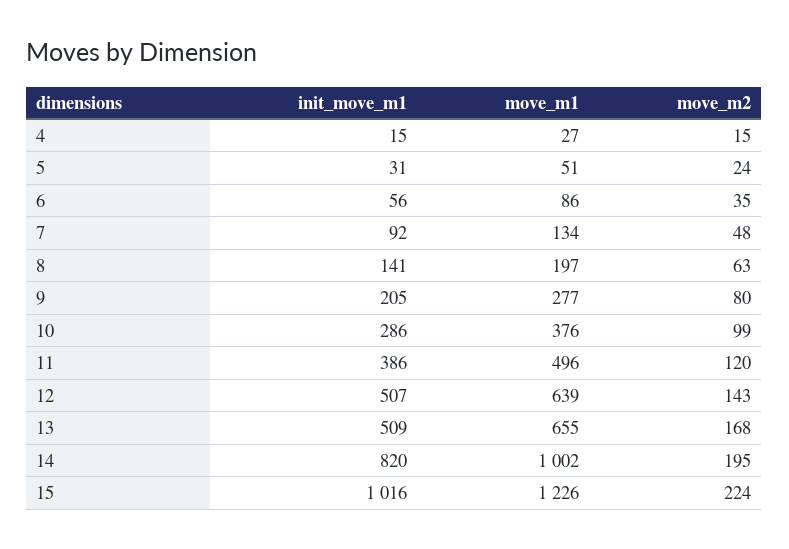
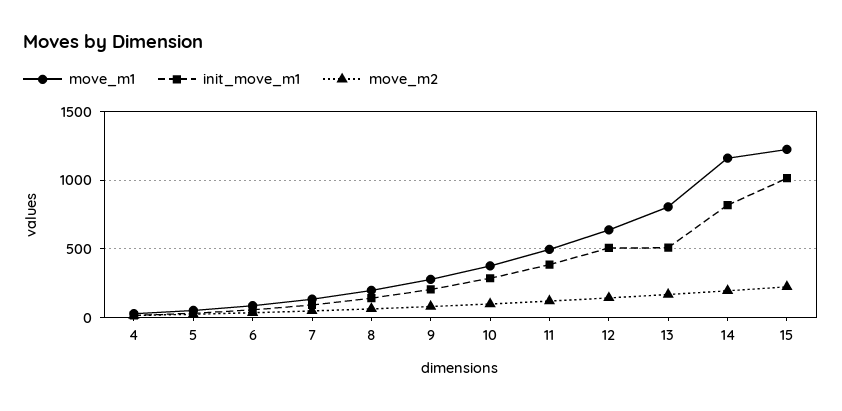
  {
    "init_move_m1": {
      "4": 15,
      "5": 31,
      "6": 56,
      "7": 92,
      "8": 141,
      "9": 205,
      "10": 286,
      "11": 386,
      "12": 507,
      "13": 509,
      "14": 820,
      "15": 1016
    },
    "move_m1": {
      "4": 27,
      "5": 51,
      "6": 86,
      "7": 134,
      "8": 197,
      "9": 277,
      "10": 376,
      "11": 496,
      "12": 639,
-     "13": 655,
+     "13": 800,
-     "14": 1002,
+     "14": 1150,
      "15": 1226
    },
    "move_m2": {
      "4": 15,
      "5": 24,
      "6": 35,
      "7": 48,
      "8": 63,
      "9": 80,
      "10": 99,
      "11": 120,
      "12": 143,
      "13": 168,
      "14": 195,
      "15": 224
    }
  }

